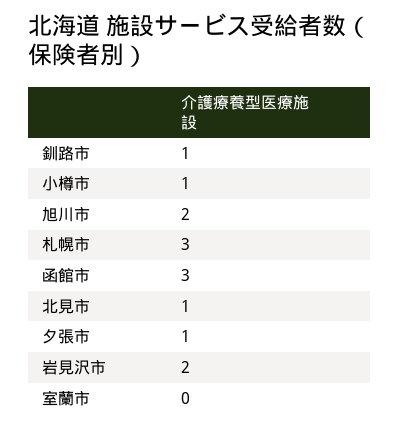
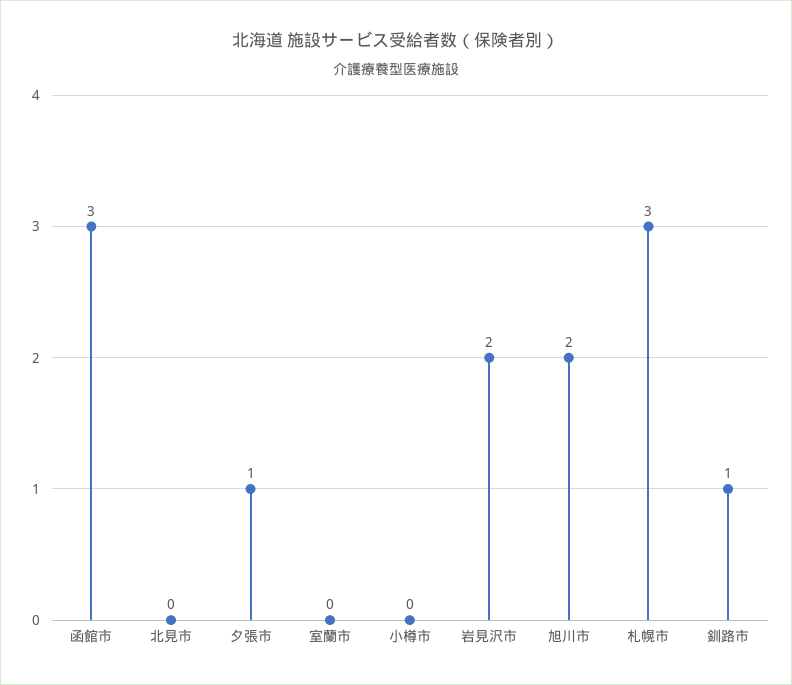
  {
    "釧路市": 1,
-   "小樽市": 1,
+   "小樽市": 0,
    "旭川市": 2,
    "札幌市": 3,
    "函館市": 3,
-   "北見市": 1,
+   "北見市": 0,
    "夕張市": 1,
    "岩見沢市": 2,
    "室蘭市": 0
  }

